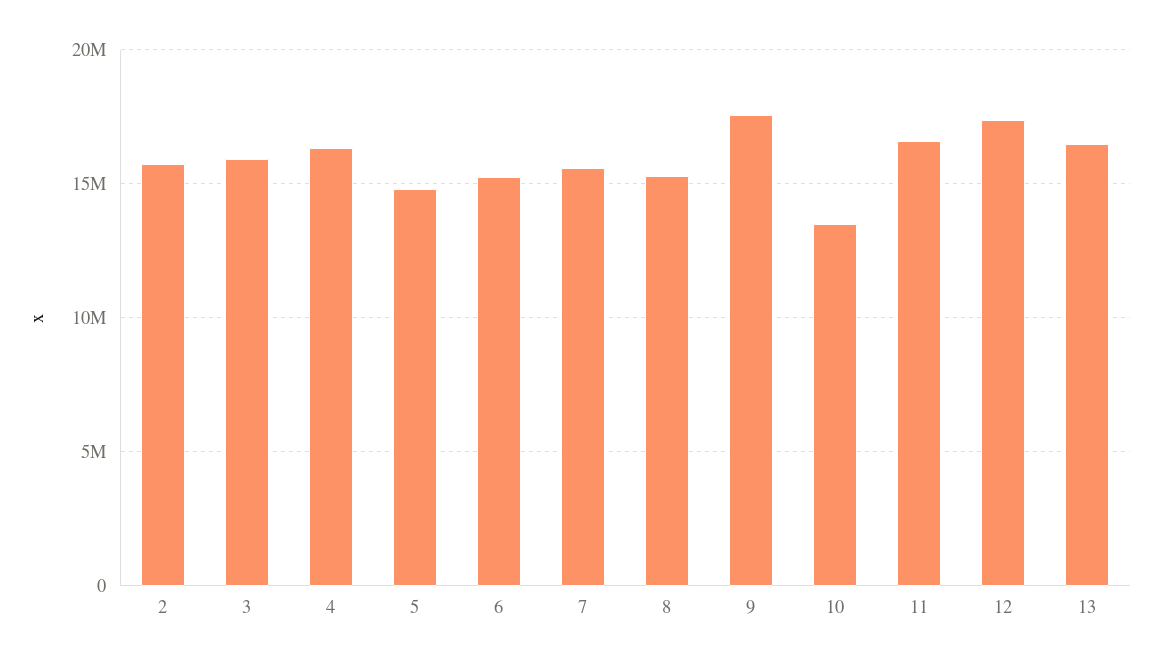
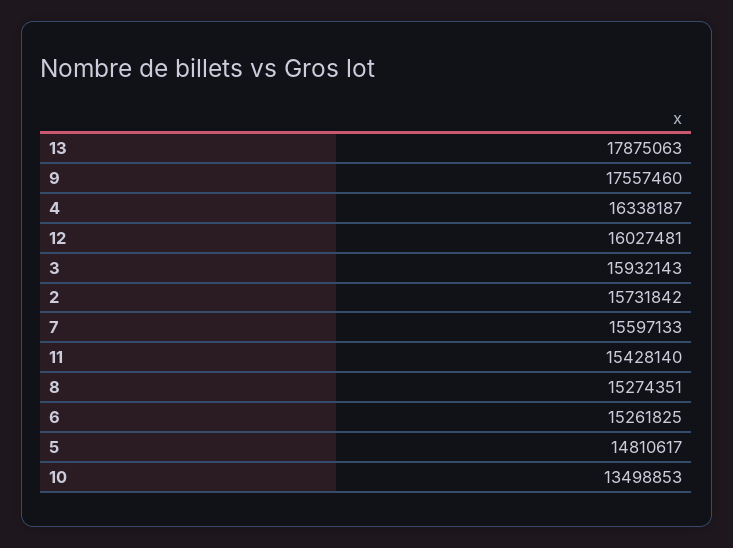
  {
    "2": 15731842,
    "3": 15932143,
    "4": 16338187,
    "5": 14810617,
    "6": 15261825,
    "7": 15597133,
    "8": 15274351,
    "9": 17557460,
    "10": 13498853,
-   "11": 16500000,
+   "11": 15428140,
-   "12": 17500000,
+   "12": 16027481,
-   "13": 16500000
+   "13": 17875063
  }

